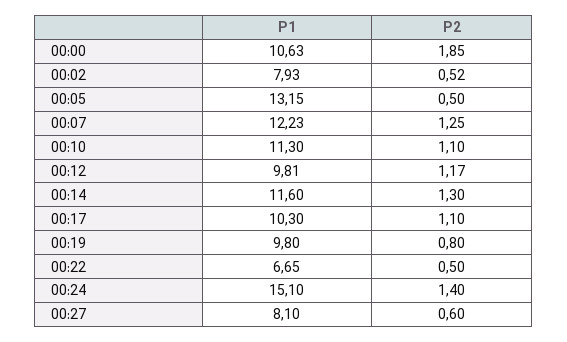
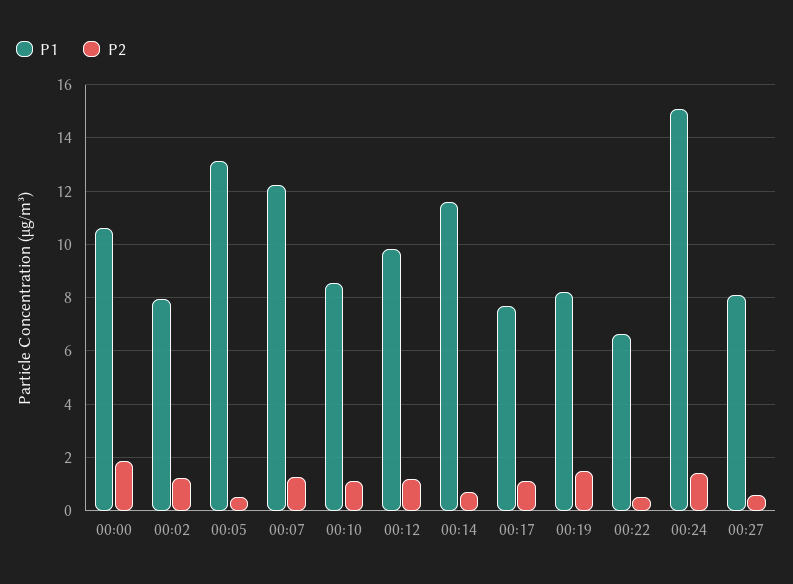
  {
    "P1": {
      "00:00": 10.63,
      "00:02": 7.93,
      "00:05": 13.15,
      "00:07": 12.23,
-     "00:10": 11.3,
+     "00:10": 8.5,
      "00:12": 9.81,
      "00:14": 11.6,
-     "00:17": 10.3,
+     "00:17": 7.75,
-     "00:19": 9.8,
+     "00:19": 8.25,
      "00:22": 6.65,
      "00:24": 15.1,
      "00:27": 8.1
    },
    "P2": {
      "00:00": 1.85,
-     "00:02": 0.52,
+     "00:02": 1.25,
      "00:05": 0.5,
      "00:07": 1.25,
      "00:10": 1.1,
      "00:12": 1.17,
-     "00:14": 1.3,
+     "00:14": 0.75,
      "00:17": 1.1,
-     "00:19": 0.8,
+     "00:19": 1.5,
      "00:22": 0.5,
      "00:24": 1.4,
      "00:27": 0.6
    }
  }

